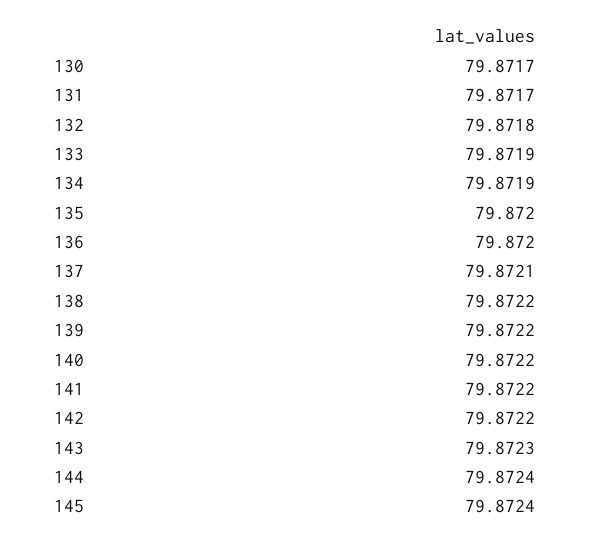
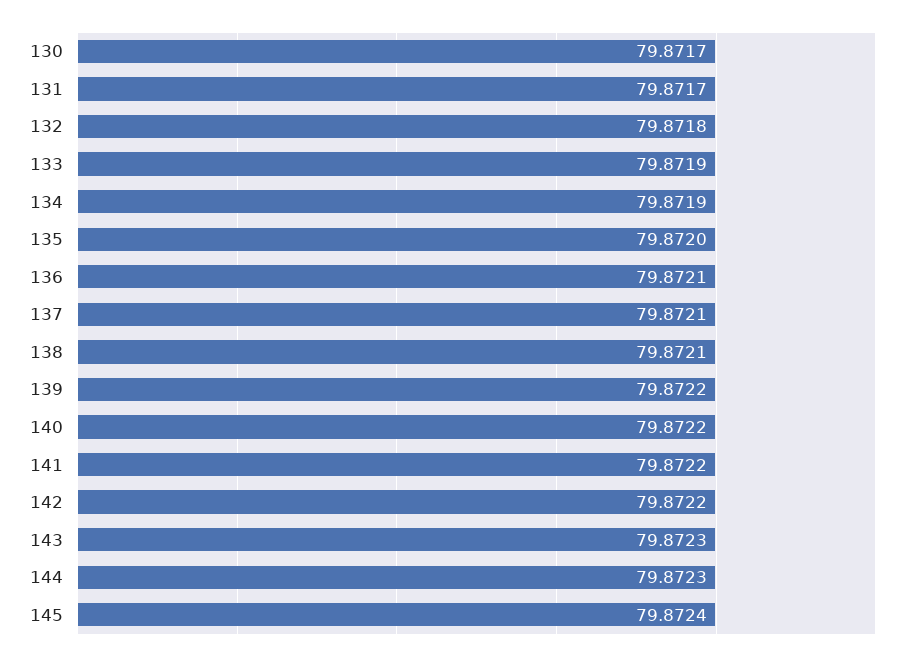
  {
    "130": 79.8717,
    "131": 79.8717,
    "132": 79.8718,
    "133": 79.8719,
    "134": 79.8719,
    "135": 79.872,
-   "136": 79.872,
+   "136": 79.8721,
    "137": 79.8721,
-   "138": 79.8722,
+   "138": 79.8721,
    "139": 79.8722,
    "140": 79.8722,
    "141": 79.8722,
    "142": 79.8722,
    "143": 79.8723,
-   "144": 79.8724,
+   "144": 79.8723,
    "145": 79.8724
  }

